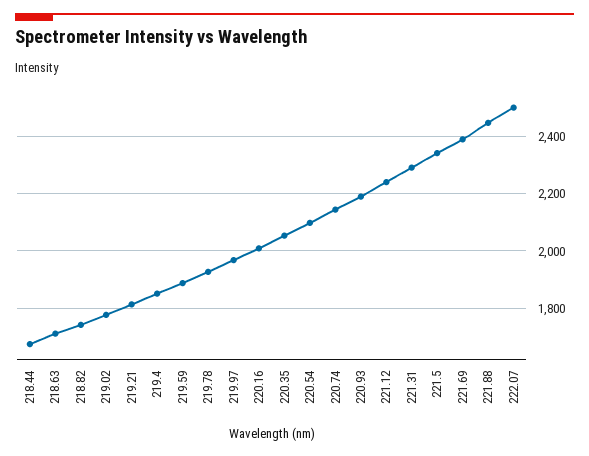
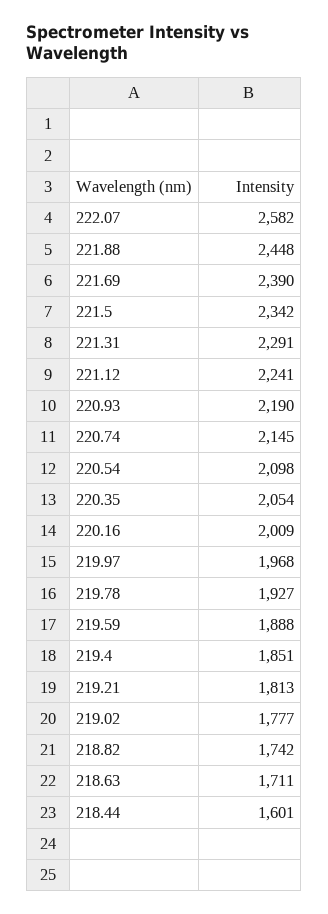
  {
-   "218.44": 1675,
+   "218.44": 1601,
    "218.63": 1711,
    "218.82": 1742,
    "219.02": 1777,
    "219.21": 1813,
    "219.4": 1851,
    "219.59": 1888,
    "219.78": 1927,
    "219.97": 1968,
    "220.16": 2009,
    "220.35": 2054,
    "220.54": 2098,
    "220.74": 2145,
    "220.93": 2190,
    "221.12": 2241,
    "221.31": 2291,
    "221.5": 2342,
    "221.69": 2390,
    "221.88": 2448,
-   "222.07": 2500
+   "222.07": 2582
  }

